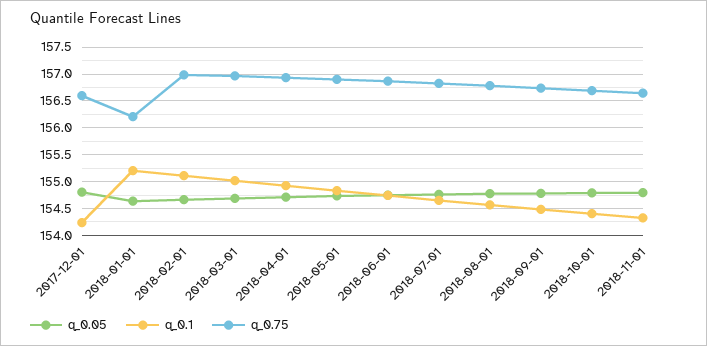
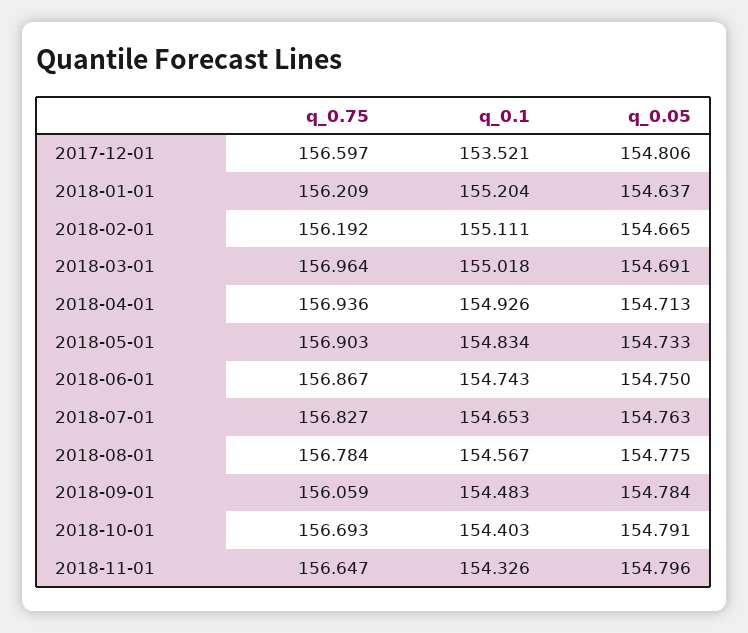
  {
    "q_0.05": {
      "2017-12-01": 154.806,
      "2018-01-01": 154.637,
      "2018-02-01": 154.665,
      "2018-03-01": 154.691,
      "2018-04-01": 154.713,
      "2018-05-01": 154.733,
      "2018-06-01": 154.75,
      "2018-07-01": 154.763,
      "2018-08-01": 154.775,
      "2018-09-01": 154.784,
      "2018-10-01": 154.791,
      "2018-11-01": 154.796
    },
    "q_0.1": {
-     "2017-12-01": 154.25,
+     "2017-12-01": 153.521,
      "2018-01-01": 155.204,
      "2018-02-01": 155.111,
      "2018-03-01": 155.018,
      "2018-04-01": 154.926,
      "2018-05-01": 154.834,
      "2018-06-01": 154.743,
      "2018-07-01": 154.653,
      "2018-08-01": 154.567,
      "2018-09-01": 154.483,
      "2018-10-01": 154.403,
      "2018-11-01": 154.326
    },
    "q_0.75": {
      "2017-12-01": 156.597,
      "2018-01-01": 156.209,
-     "2018-02-01": 157,
+     "2018-02-01": 156.192,
      "2018-03-01": 156.964,
      "2018-04-01": 156.936,
      "2018-05-01": 156.903,
      "2018-06-01": 156.867,
      "2018-07-01": 156.827,
      "2018-08-01": 156.784,
-     "2018-09-01": 156.75,
+     "2018-09-01": 156.059,
      "2018-10-01": 156.693,
      "2018-11-01": 156.647
    }
  }

